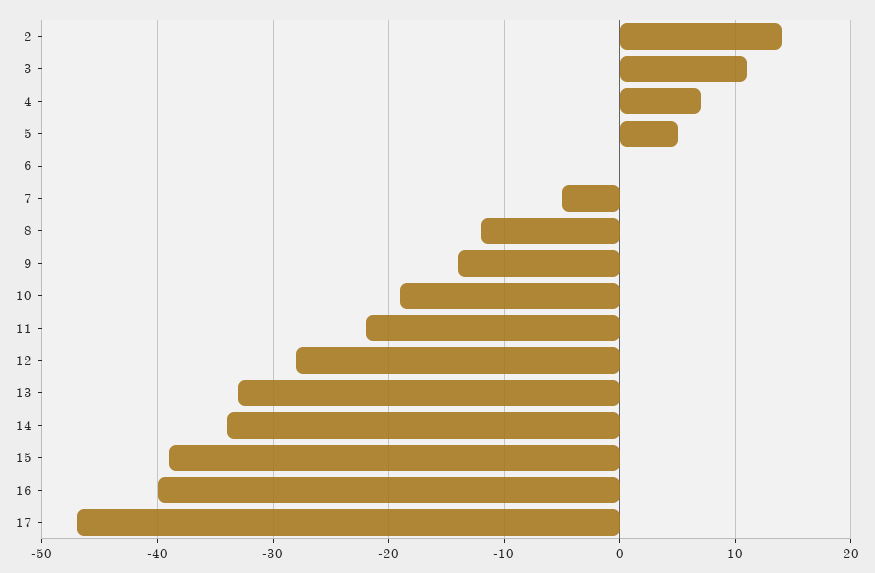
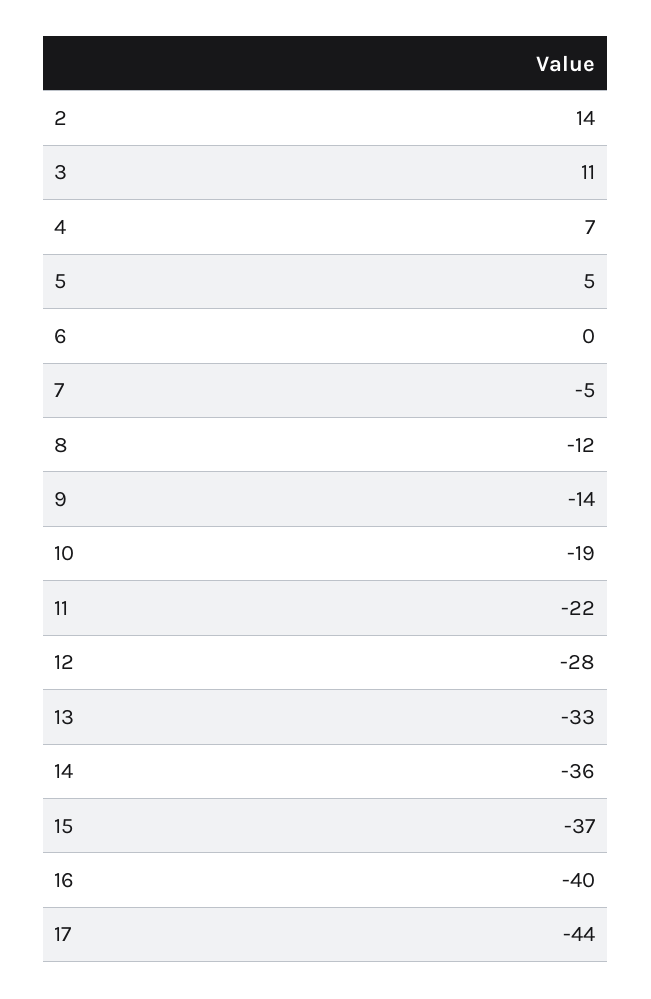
  {
    "2": 14,
    "3": 11,
    "4": 7,
    "5": 5,
    "6": 0,
    "7": -5,
    "8": -12,
    "9": -14,
    "10": -19,
    "11": -22,
    "12": -28,
    "13": -33,
-   "14": -34,
+   "14": -36,
-   "15": -39,
+   "15": -37,
    "16": -40,
-   "17": -47
+   "17": -44
  }

